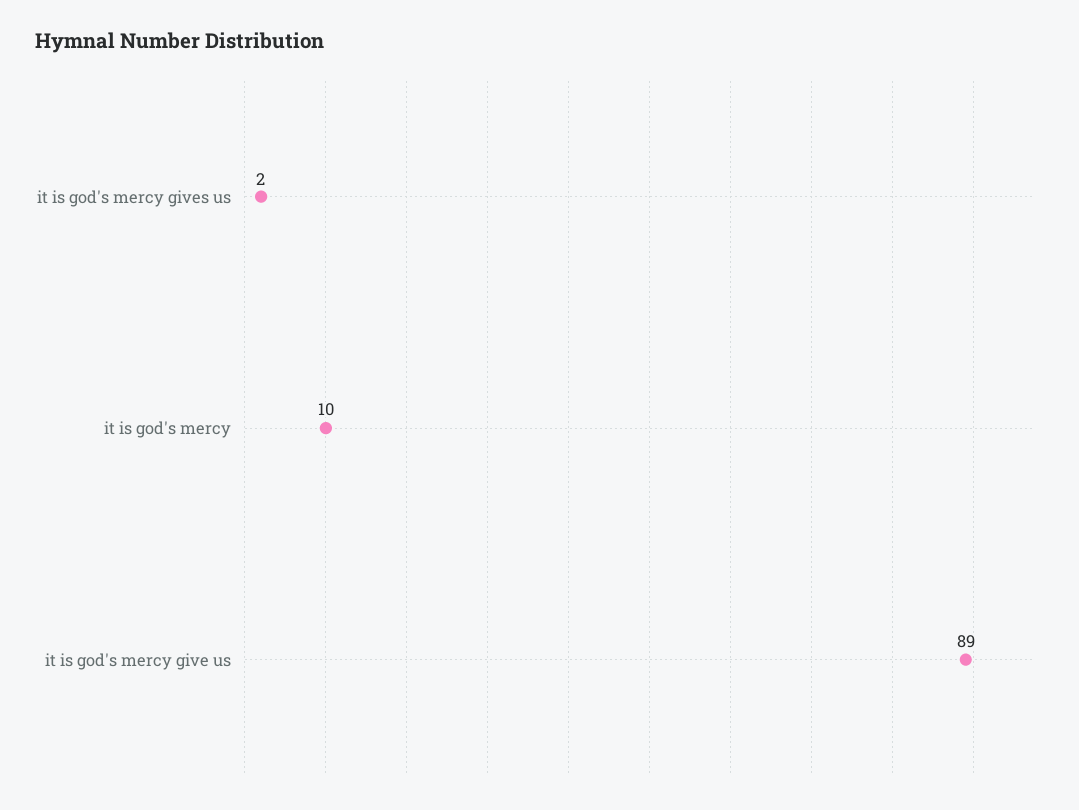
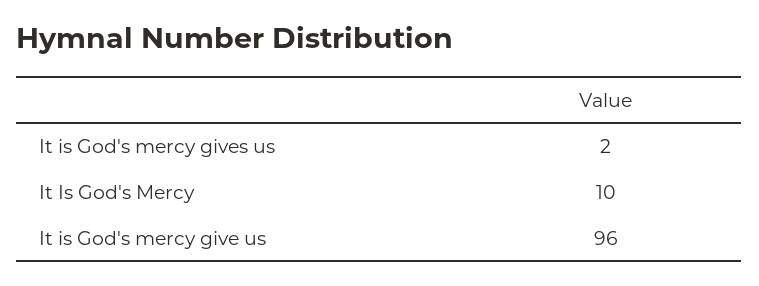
  {
    "it is god's mercy gives us": 2,
    "it is god's mercy": 10,
-   "it is god's mercy give us": 89
+   "it is god's mercy give us": 96
  }

